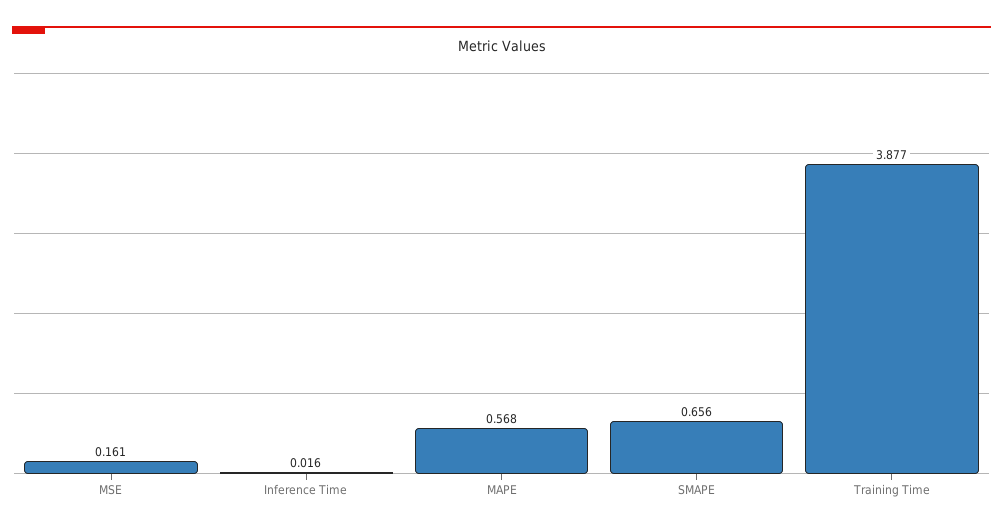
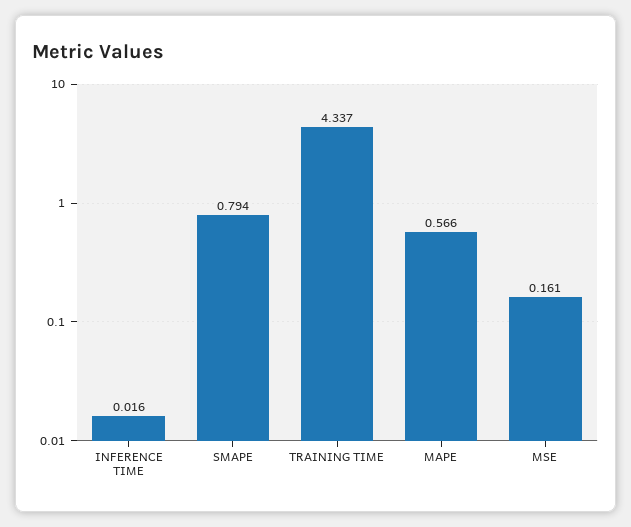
  {
    "MSE": 0.161,
    "Inference Time": 0.016,
-   "MAPE": 0.568,
+   "MAPE": 0.566,
-   "SMAPE": 0.656,
+   "SMAPE": 0.794,
-   "Training Time": 3.877
+   "Training Time": 4.337
  }

